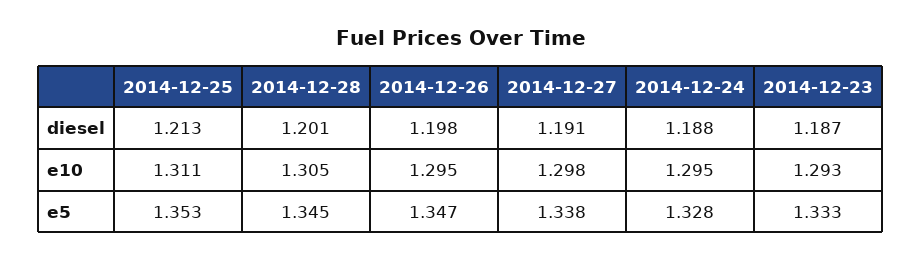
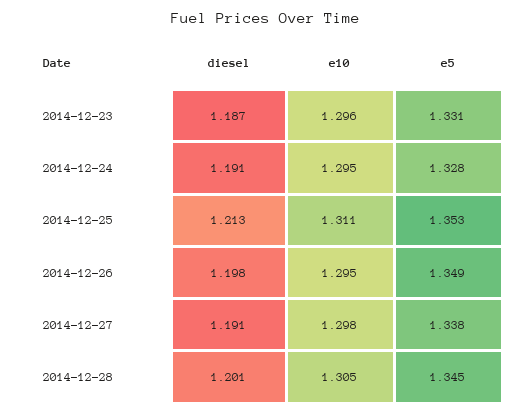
  {
    "2014-12-25": {
      "diesel": 1.213,
      "e10": 1.311,
      "e5": 1.353
    },
    "2014-12-28": {
      "diesel": 1.201,
      "e10": 1.305,
      "e5": 1.345
    },
    "2014-12-26": {
      "diesel": 1.198,
      "e10": 1.295,
-     "e5": 1.347
+     "e5": 1.349
    },
    "2014-12-27": {
      "diesel": 1.191,
      "e10": 1.298,
      "e5": 1.338
    },
    "2014-12-24": {
-     "diesel": 1.188,
+     "diesel": 1.191,
      "e10": 1.295,
      "e5": 1.328
    },
    "2014-12-23": {
      "diesel": 1.187,
-     "e10": 1.293,
+     "e10": 1.296,
-     "e5": 1.333
+     "e5": 1.331
    }
  }

